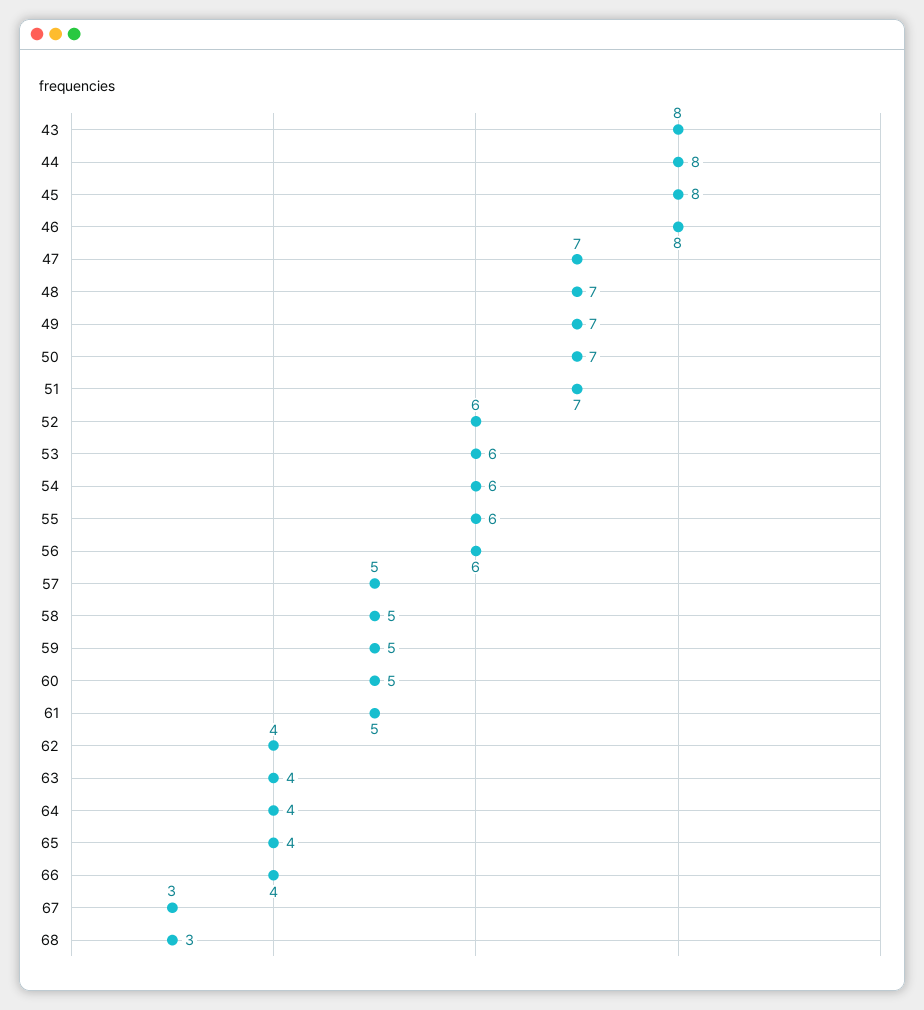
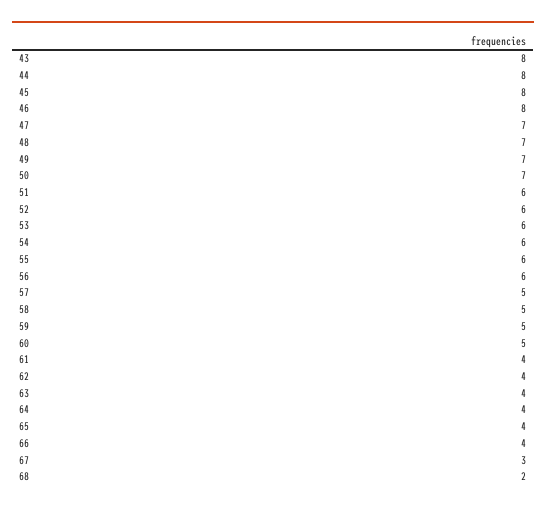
  {
    "43": 8,
    "44": 8,
    "45": 8,
    "46": 8,
    "47": 7,
    "48": 7,
    "49": 7,
    "50": 7,
-   "51": 7,
+   "51": 6,
    "52": 6,
    "53": 6,
    "54": 6,
    "55": 6,
    "56": 6,
    "57": 5,
    "58": 5,
    "59": 5,
    "60": 5,
-   "61": 5,
+   "61": 4,
    "62": 4,
    "63": 4,
    "64": 4,
    "65": 4,
    "66": 4,
    "67": 3,
-   "68": 3
+   "68": 2
  }

